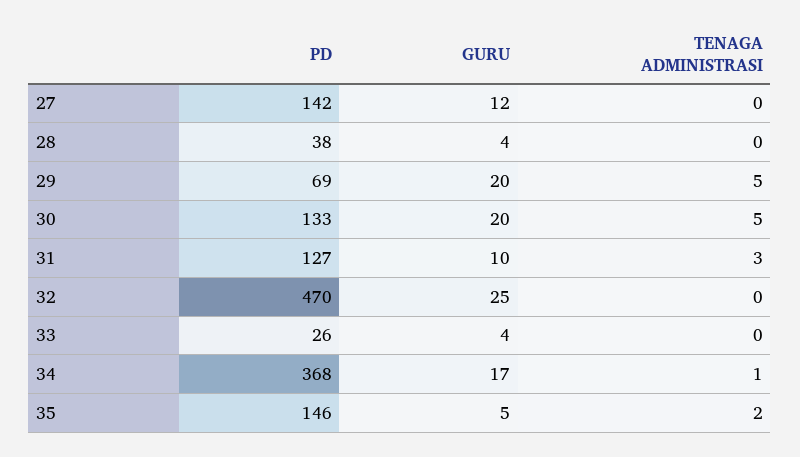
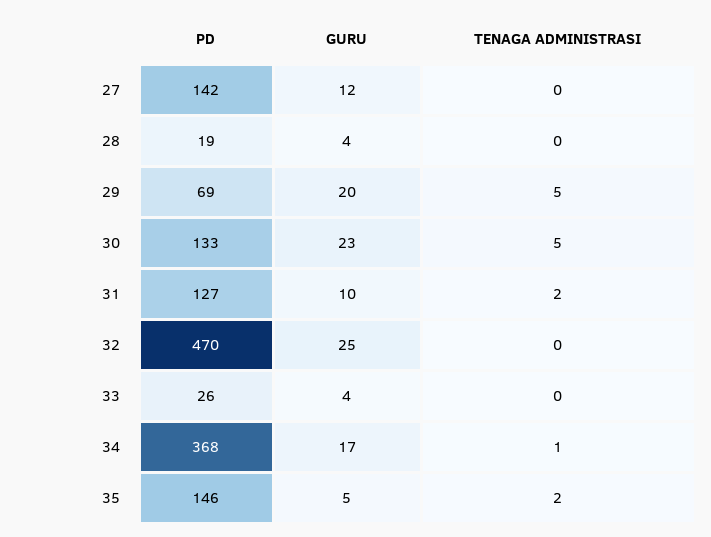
  {
    "PD": {
      "27": 142,
-     "28": 38,
+     "28": 19,
      "29": 69,
      "30": 133,
      "31": 127,
      "32": 470,
      "33": 26,
      "34": 368,
      "35": 146
    },
    "GURU": {
      "27": 12,
      "28": 4,
      "29": 20,
-     "30": 20,
+     "30": 23,
      "31": 10,
      "32": 25,
      "33": 4,
      "34": 17,
      "35": 5
    },
    "TENAGA ADMINISTRASI": {
      "27": 0,
      "28": 0,
      "29": 5,
      "30": 5,
-     "31": 3,
+     "31": 2,
      "32": 0,
      "33": 0,
      "34": 1,
      "35": 2
    }
  }

